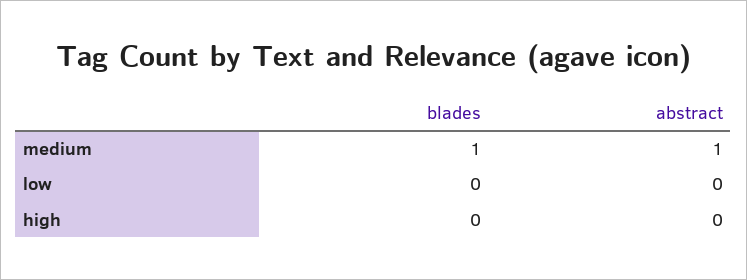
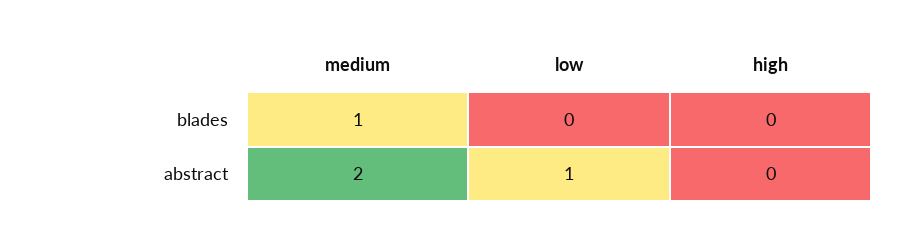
  {
    "blades": {
      "medium": 1,
      "low": 0,
      "high": 0
    },
    "abstract": {
-     "medium": 1,
+     "medium": 2,
-     "low": 0,
+     "low": 1,
      "high": 0
    }
  }

